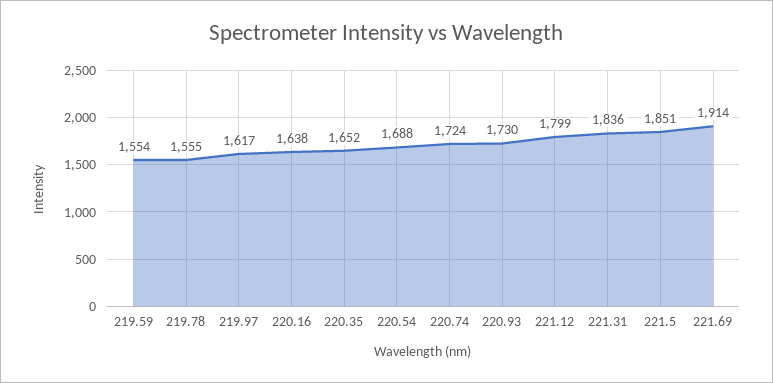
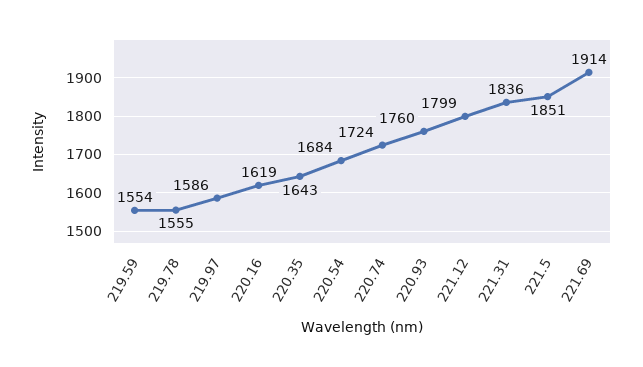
  {
    "219.59": 1554,
    "219.78": 1555,
-   "219.97": 1617,
+   "219.97": 1586,
-   "220.16": 1638,
+   "220.16": 1619,
-   "220.35": 1652,
+   "220.35": 1643,
-   "220.54": 1688,
+   "220.54": 1684,
    "220.74": 1724,
-   "220.93": 1730,
+   "220.93": 1760,
    "221.12": 1799,
    "221.31": 1836,
    "221.5": 1851,
    "221.69": 1914
  }

